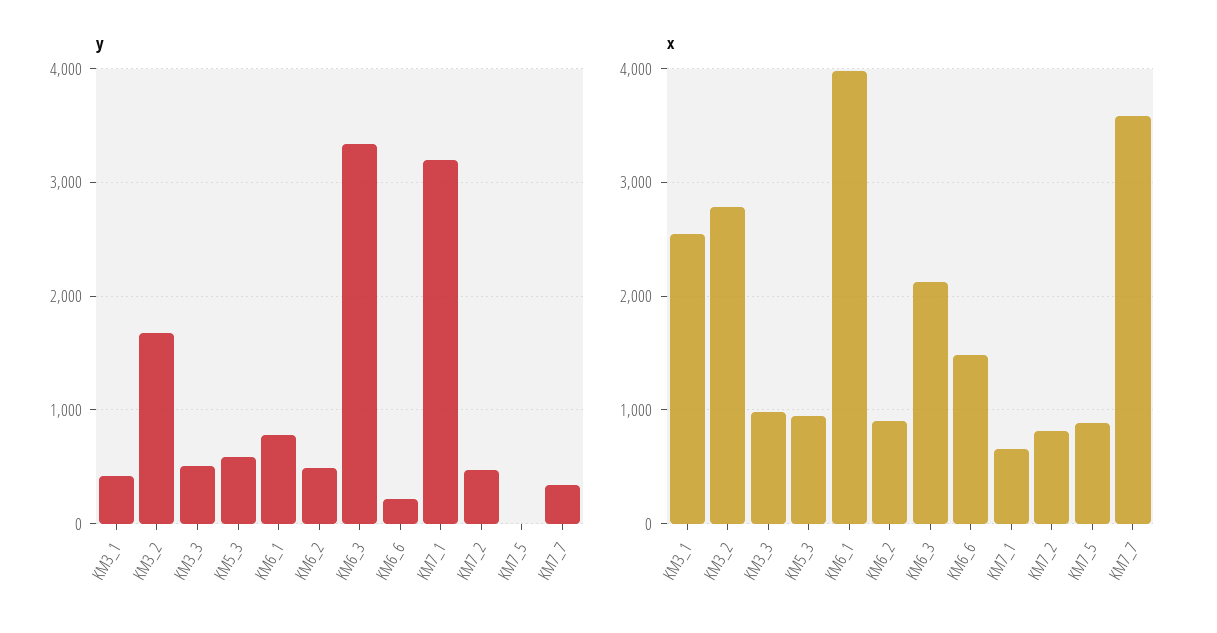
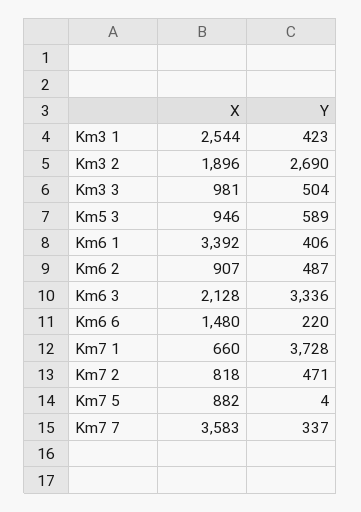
  {
    "y": {
      "KM3_1": 423,
-     "KM3_2": 1700,
+     "KM3_2": 2690,
      "KM3_3": 504,
      "KM5_3": 589,
-     "KM6_1": 800,
+     "KM6_1": 406,
      "KM6_2": 487,
      "KM6_3": 3336,
      "KM6_6": 220,
-     "KM7_1": 3200,
+     "KM7_1": 3728,
      "KM7_2": 471,
      "KM7_5": 4,
      "KM7_7": 337
    },
    "x": {
      "KM3_1": 2544,
-     "KM3_2": 2800,
+     "KM3_2": 1896,
      "KM3_3": 981,
      "KM5_3": 946,
-     "KM6_1": 4000,
+     "KM6_1": 3392,
      "KM6_2": 907,
      "KM6_3": 2128,
      "KM6_6": 1480,
      "KM7_1": 660,
      "KM7_2": 818,
      "KM7_5": 882,
      "KM7_7": 3583
    }
  }

